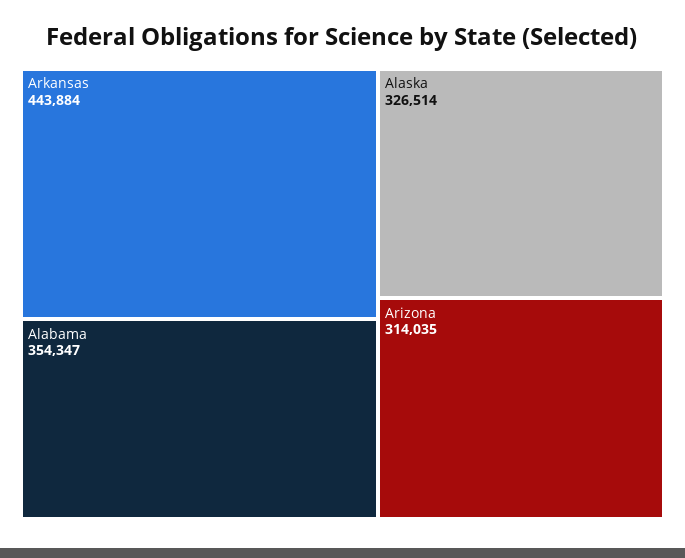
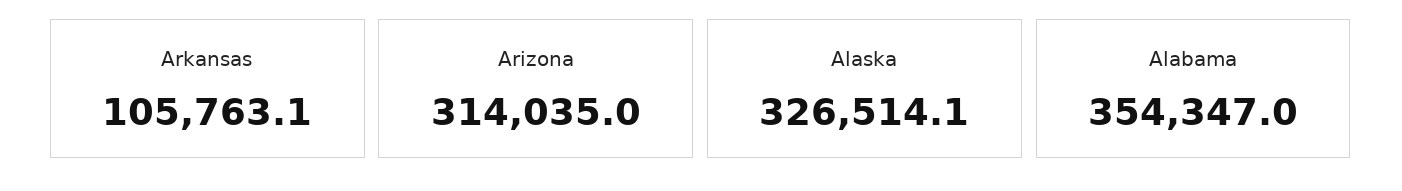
  {
-   "Arkansas": 443884,
+   "Arkansas": 105763.1,
    "Alabama": 354347,
    "Alaska": 326514.1,
    "Arizona": 314035
  }

